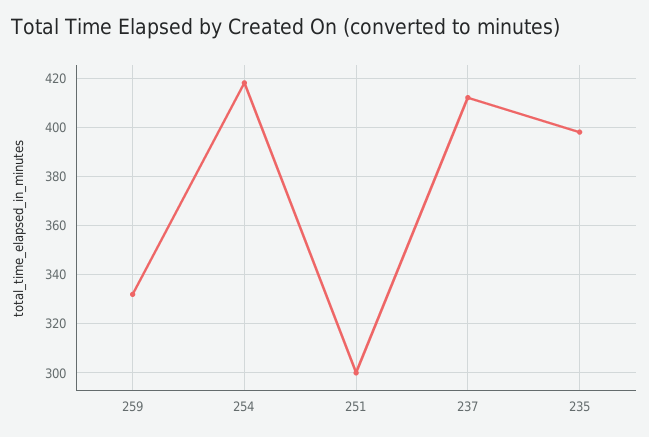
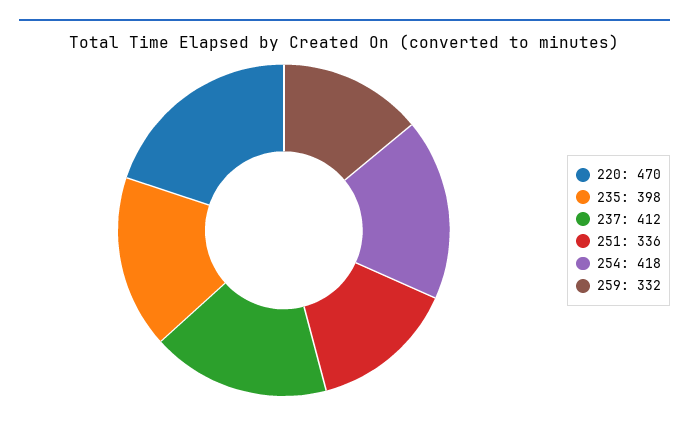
  {
    "259": 332,
    "254": 418,
-   "251": 300,
+   "251": 336,
    "237": 412,
-   "235": 398
+   "235": 398,
+   "220": 470
  }

